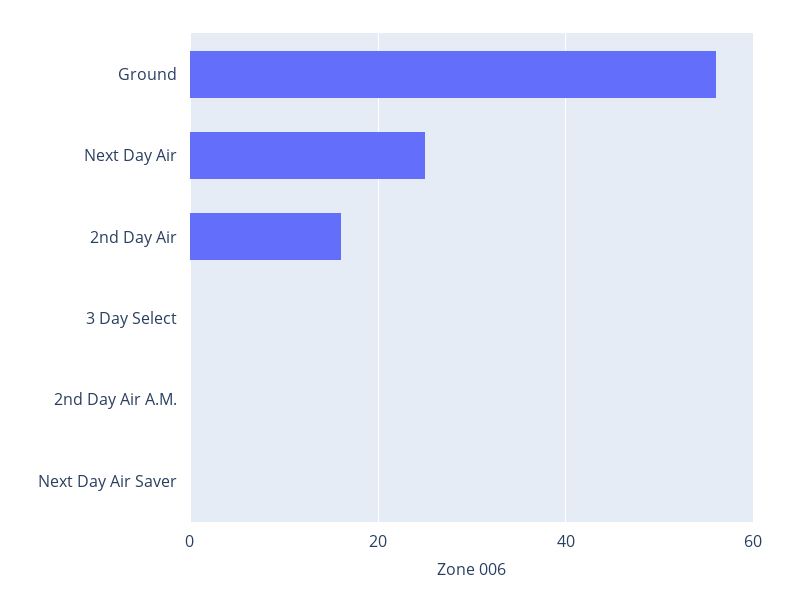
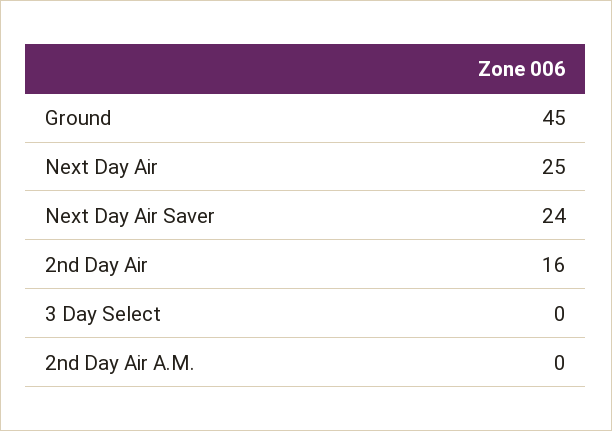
  {
-   "Ground": 55,
+   "Ground": 45,
    "Next Day Air": 25,
    "2nd Day Air": 16,
    "3 Day Select": 0,
    "2nd Day Air A.M.": 0,
-   "Next Day Air Saver": 0
+   "Next Day Air Saver": 24
  }

